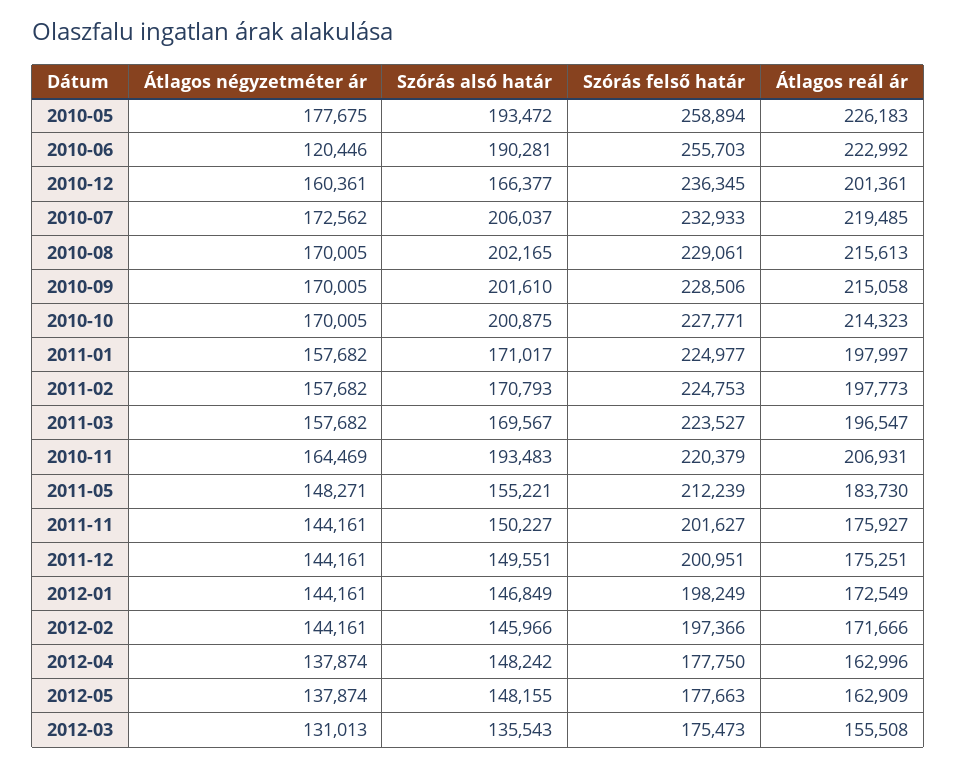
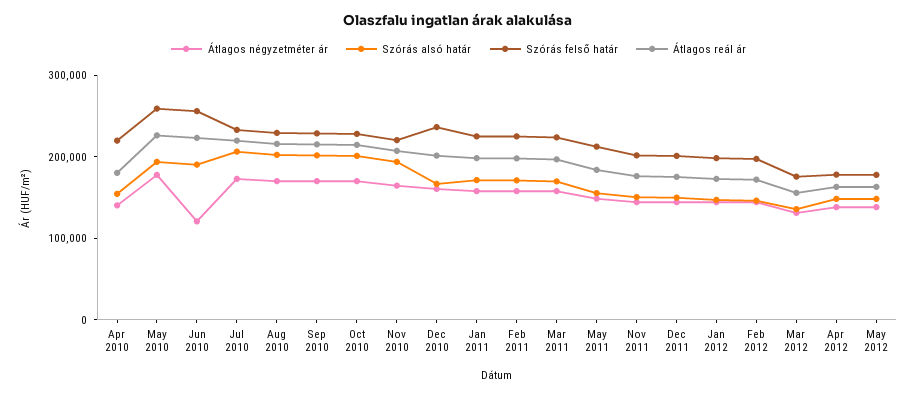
  {
    "Átlagos négyzetméter ár": {
      "2010-05": 177675,
      "2010-06": 120446,
      "2010-12": 160361,
      "2010-07": 172562,
      "2010-08": 170005,
      "2010-09": 170005,
      "2010-10": 170005,
      "2011-01": 157682,
      "2011-02": 157682,
      "2011-03": 157682,
      "2010-11": 164469,
      "2011-05": 148271,
      "2011-11": 144161,
      "2011-12": 144161,
      "2012-01": 144161,
      "2012-02": 144161,
      "2012-04": 137874,
      "2012-05": 137874,
-     "2012-03": 131013
+     "2012-03": 131013,
+     "Apr 2010": 140000
    },
    "Szórás alsó határ": {
      "2010-05": 193472,
      "2010-06": 190281,
      "2010-12": 166377,
      "2010-07": 206037,
      "2010-08": 202165,
      "2010-09": 201610,
      "2010-10": 200875,
      "2011-01": 171017,
      "2011-02": 170793,
      "2011-03": 169567,
      "2010-11": 193483,
      "2011-05": 155221,
      "2011-11": 150227,
      "2011-12": 149551,
      "2012-01": 146849,
      "2012-02": 145966,
      "2012-04": 148242,
      "2012-05": 148155,
-     "2012-03": 135543
+     "2012-03": 135543,
+     "Apr 2010": 160000
    },
    "Szórás felső határ": {
      "2010-05": 258894,
      "2010-06": 255703,
      "2010-12": 236345,
      "2010-07": 232933,
      "2010-08": 229061,
      "2010-09": 228506,
      "2010-10": 227771,
      "2011-01": 224977,
      "2011-02": 224753,
      "2011-03": 223527,
      "2010-11": 220379,
      "2011-05": 212239,
      "2011-11": 201627,
      "2011-12": 200951,
      "2012-01": 198249,
      "2012-02": 197366,
      "2012-04": 177750,
      "2012-05": 177663,
-     "2012-03": 175473
+     "2012-03": 175473,
+     "Apr 2010": 220000
    },
    "Átlagos reál ár": {
      "2010-05": 226183,
      "2010-06": 222992,
      "2010-12": 201361,
      "2010-07": 219485,
      "2010-08": 215613,
      "2010-09": 215058,
      "2010-10": 214323,
      "2011-01": 197997,
      "2011-02": 197773,
      "2011-03": 196547,
      "2010-11": 206931,
      "2011-05": 183730,
      "2011-11": 175927,
      "2011-12": 175251,
      "2012-01": 172549,
      "2012-02": 171666,
      "2012-04": 162996,
      "2012-05": 162909,
-     "2012-03": 155508
+     "2012-03": 155508,
+     "Apr 2010": 180000
    }
  }

